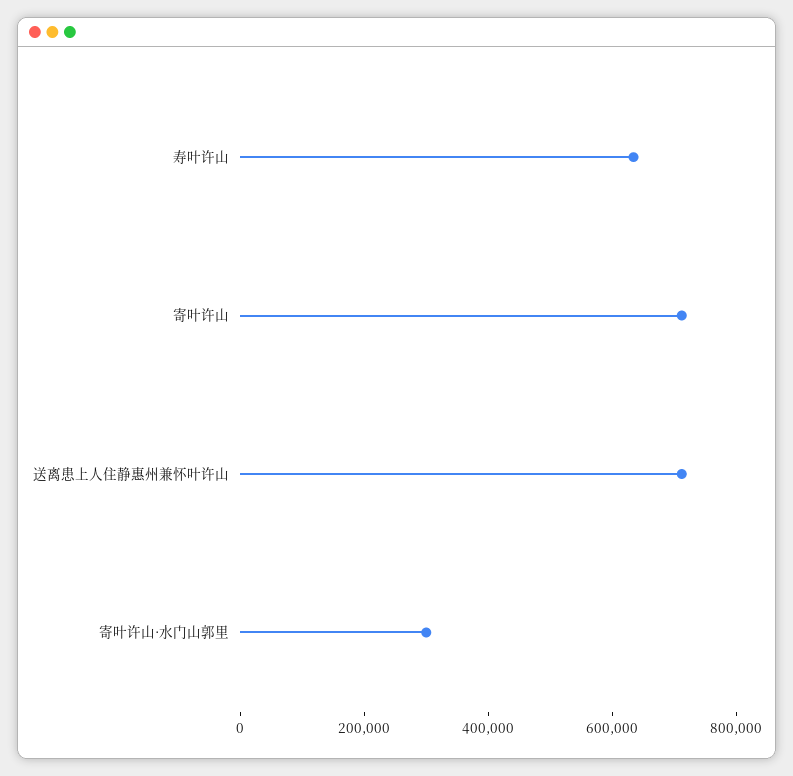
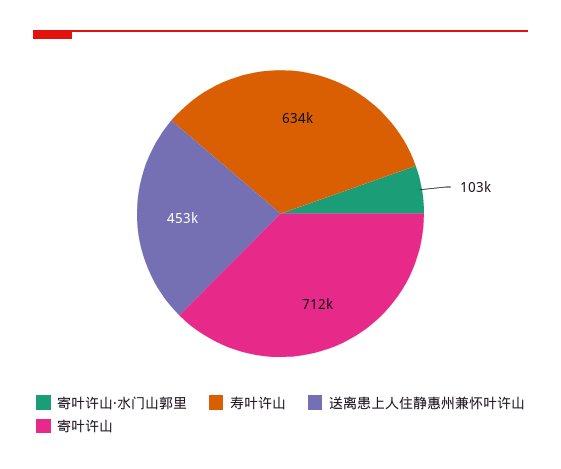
  {
    "寿叶许山": 634000,
    "寄叶许山": 712000,
-   "送离患上人住静惠州兼怀叶许山": 700000,
+   "送离患上人住静惠州兼怀叶许山": 453000,
-   "寄叶许山·水门山郭里": 300000
+   "寄叶许山·水门山郭里": 103000
  }

